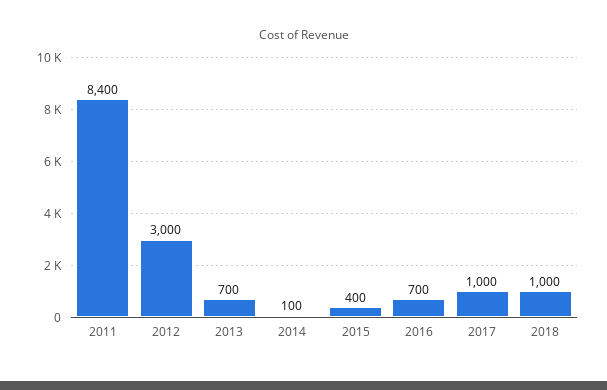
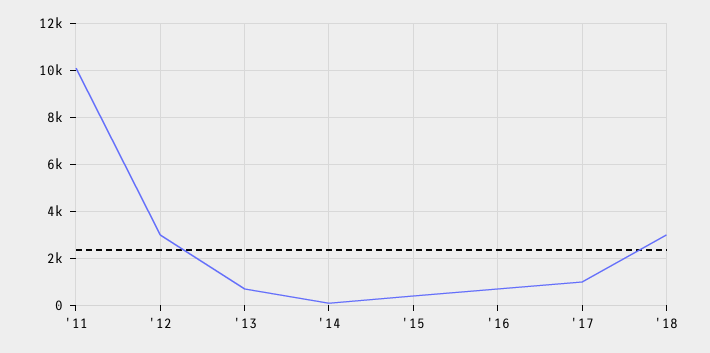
  {
-   "2011": 8400,
+   "2011": 10000,
    "2012": 3000,
    "2013": 700,
    "2014": 100,
    "2015": 400,
    "2016": 700,
    "2017": 1000,
-   "2018": 1000
+   "2018": 3000
  }

